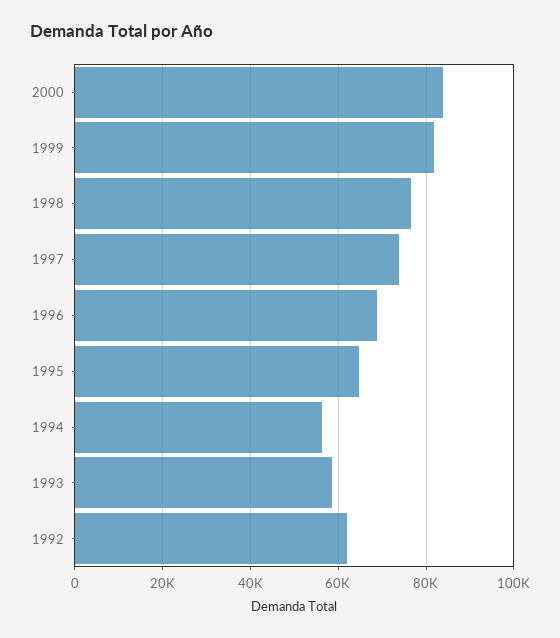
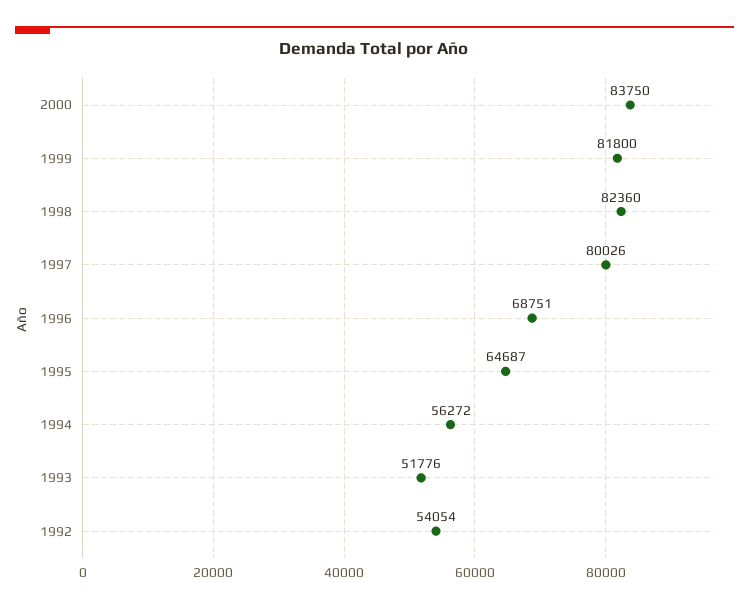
  {
    "2000": 83750,
    "1999": 81800,
-   "1998": 76000,
+   "1998": 82360,
-   "1997": 74000,
+   "1997": 80026,
    "1996": 68751,
    "1995": 64687,
    "1994": 56272,
-   "1993": 58000,
+   "1993": 51776,
-   "1992": 62000
+   "1992": 54054
  }

